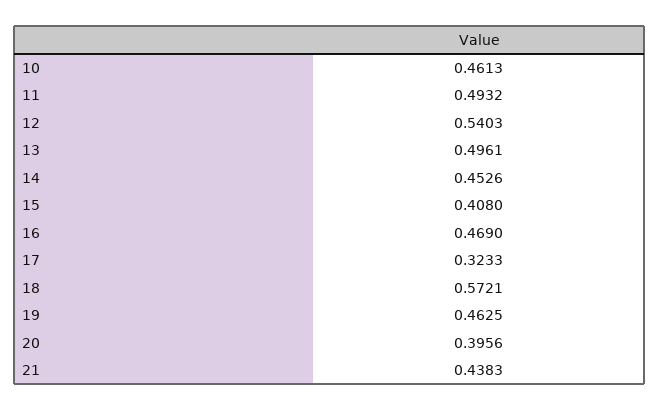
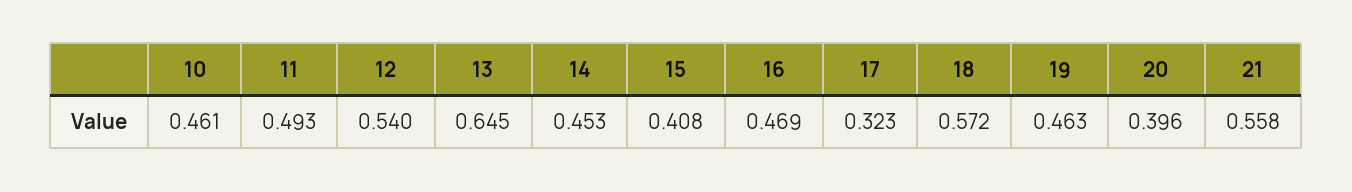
  {
    "10": 0.4613,
    "11": 0.4932,
    "12": 0.5403,
-   "13": 0.4961,
+   "13": 0.645,
    "14": 0.4526,
    "15": 0.408,
    "16": 0.469,
    "17": 0.3233,
    "18": 0.5721,
    "19": 0.4625,
    "20": 0.3956,
-   "21": 0.4383
+   "21": 0.558
  }

